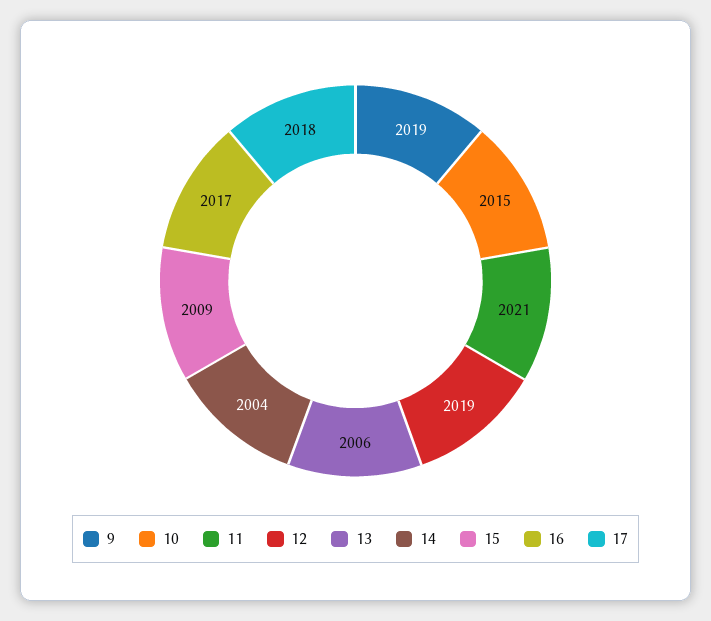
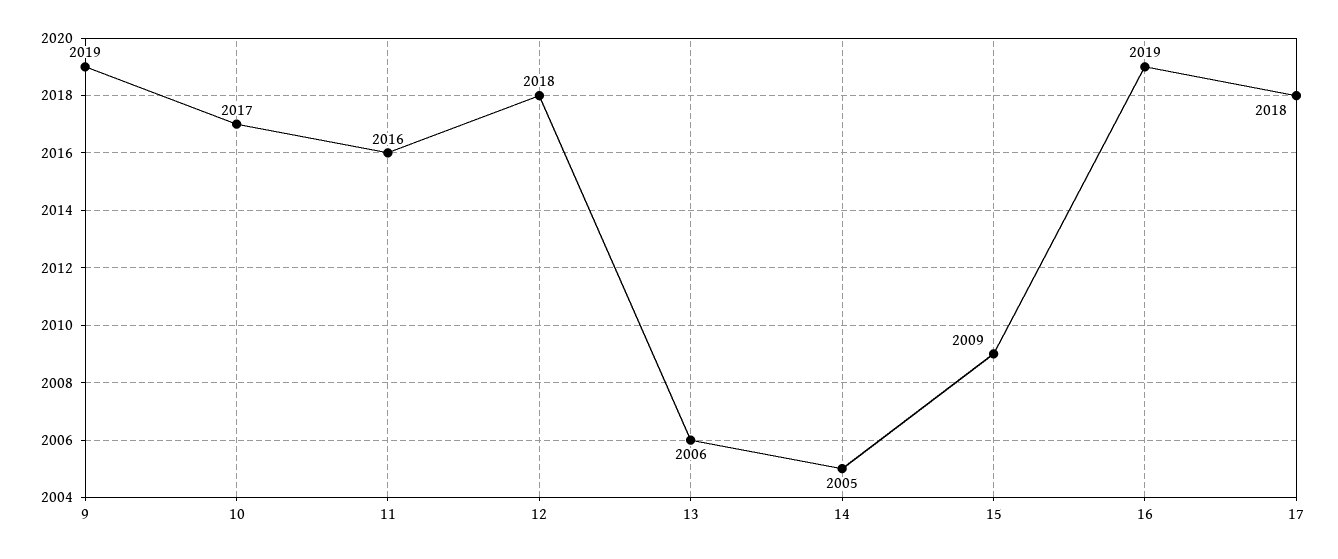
  {
    "9": 2019,
-   "10": 2015,
+   "10": 2017,
-   "11": 2021,
+   "11": 2016,
-   "12": 2019,
+   "12": 2018,
    "13": 2006,
-   "14": 2004,
+   "14": 2005,
    "15": 2009,
-   "16": 2017,
+   "16": 2019,
    "17": 2018
  }

